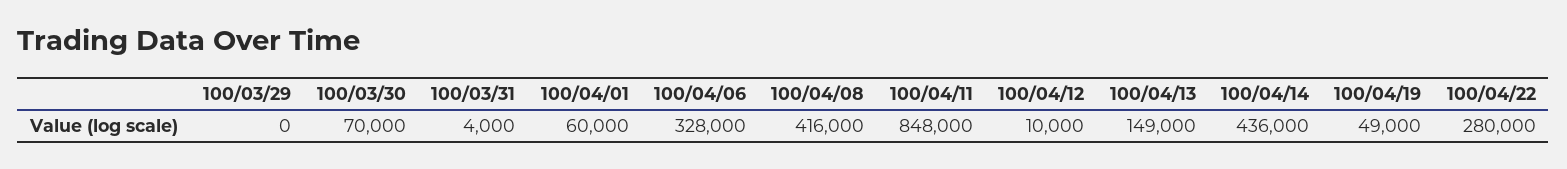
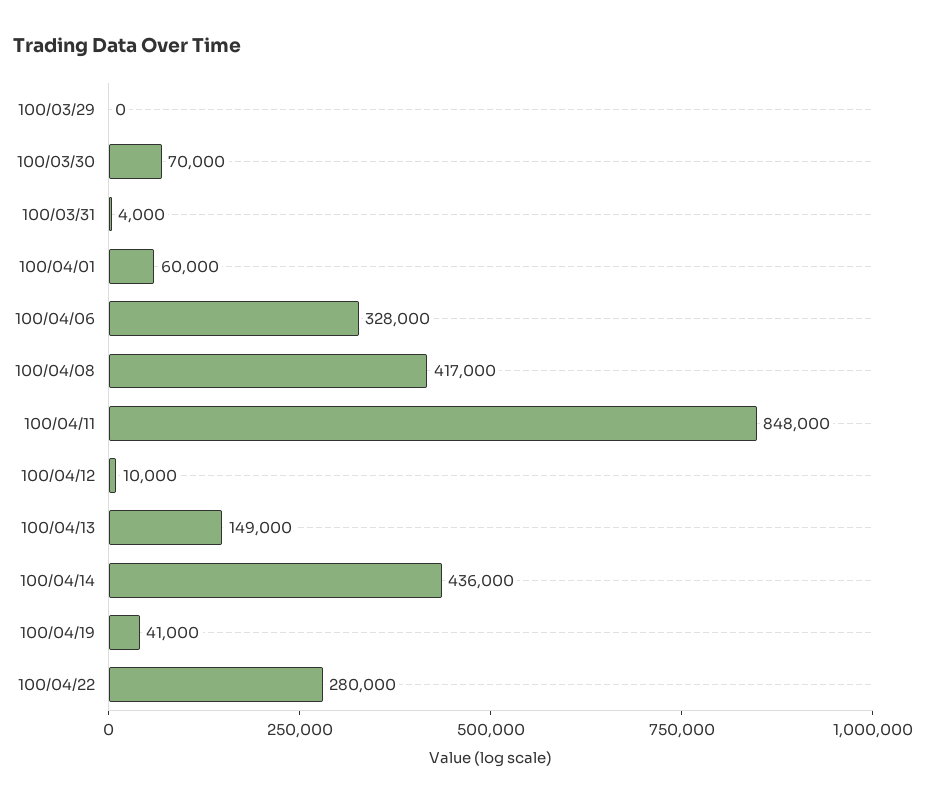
  {
    "100/03/29": 0,
    "100/03/30": 70000,
    "100/03/31": 4000,
    "100/04/01": 60000,
    "100/04/06": 328000,
-   "100/04/08": 416000,
+   "100/04/08": 417000,
    "100/04/11": 848000,
    "100/04/12": 10000,
    "100/04/13": 149000,
    "100/04/14": 436000,
-   "100/04/19": 49000,
+   "100/04/19": 41000,
    "100/04/22": 280000
  }

